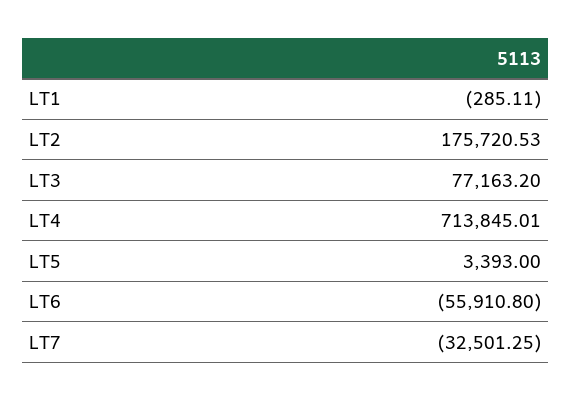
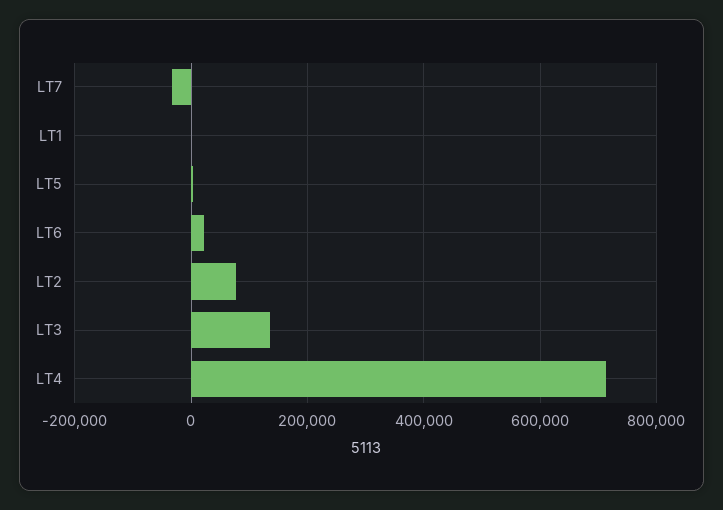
  {
    "LT1": -285.11,
-   "LT2": 175720.53,
+   "LT2": 80000,
-   "LT3": 77163.2,
+   "LT3": 140000,
    "LT4": 713845.01,
    "LT5": 3393,
-   "LT6": -55910.8,
+   "LT6": 20000,
    "LT7": -32501.25
  }

